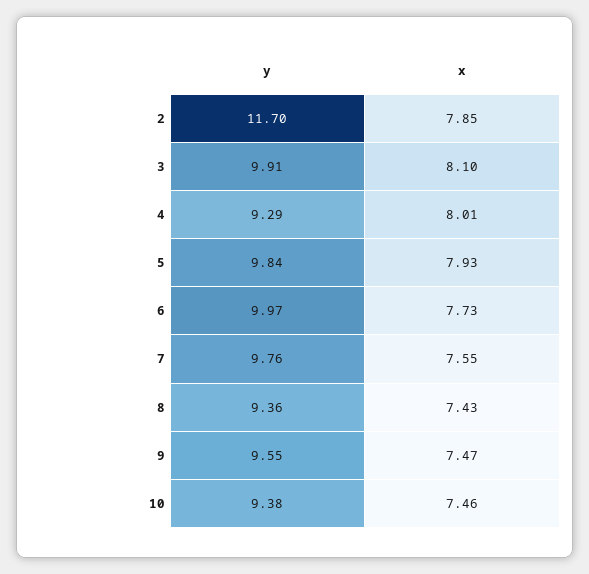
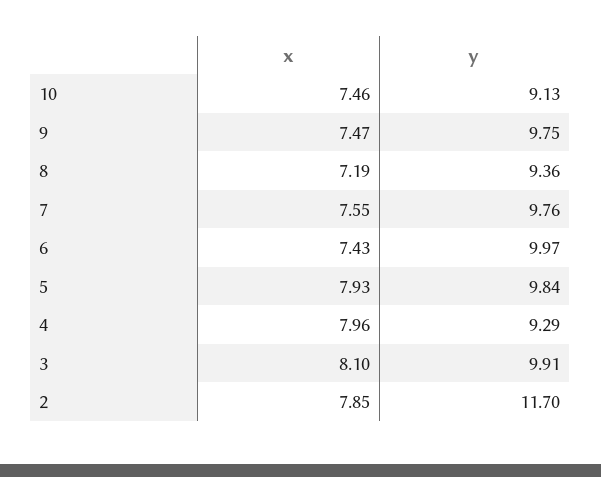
  {
    "y": {
      "2": 11.7,
      "3": 9.91,
      "4": 9.29,
      "5": 9.84,
      "6": 9.97,
      "7": 9.76,
      "8": 9.36,
-     "9": 9.55,
+     "9": 9.75,
-     "10": 9.38
+     "10": 9.13
    },
    "x": {
      "2": 7.85,
      "3": 8.1,
-     "4": 8.01,
+     "4": 7.96,
      "5": 7.93,
-     "6": 7.73,
+     "6": 7.43,
      "7": 7.55,
-     "8": 7.43,
+     "8": 7.19,
      "9": 7.47,
      "10": 7.46
    }
  }

